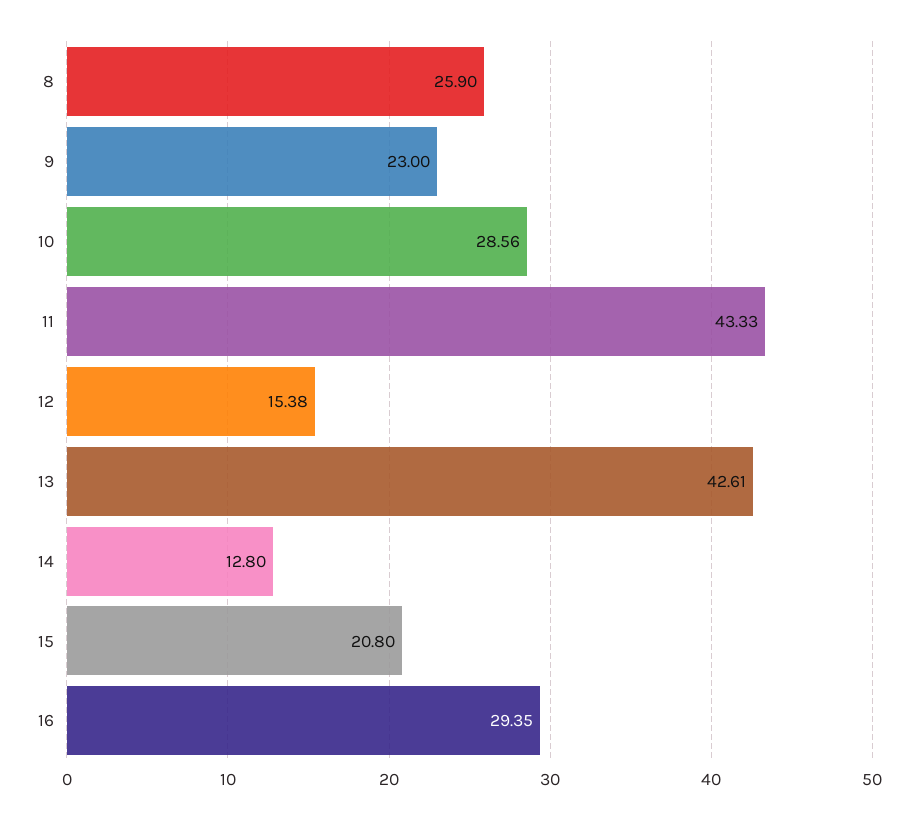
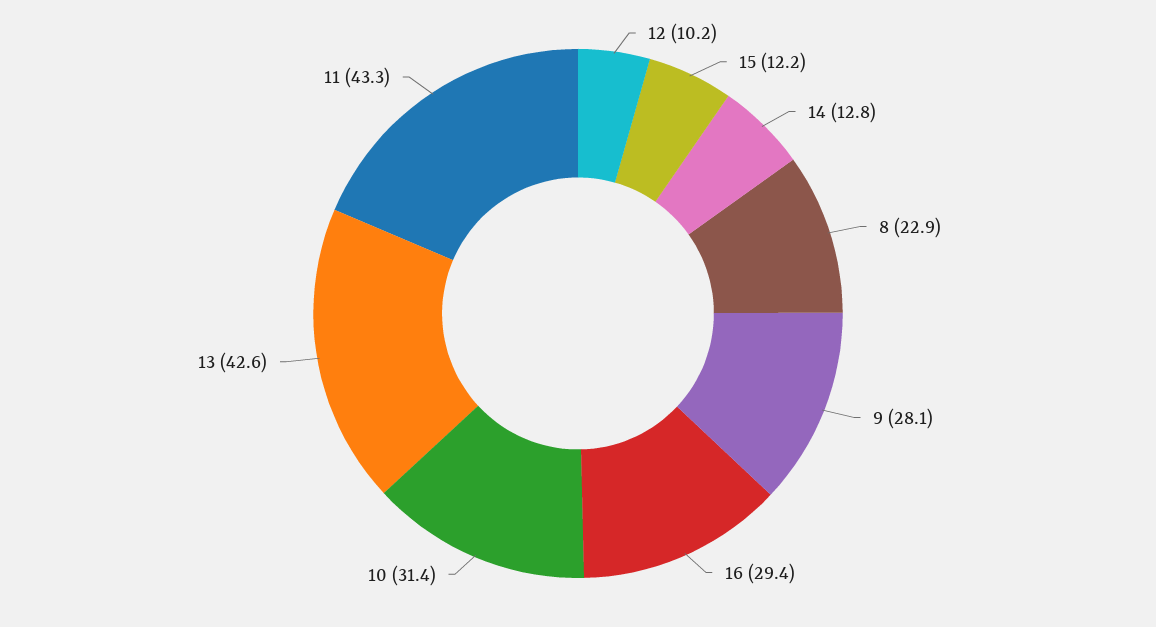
  {
-   "8": 25.9,
+   "8": 22.9,
-   "9": 23,
+   "9": 28.1,
-   "10": 28.56,
+   "10": 31.4,
    "11": 43.33,
-   "12": 15.38,
+   "12": 10.2,
    "13": 42.61,
    "14": 12.8,
-   "15": 20.8,
+   "15": 12.2,
    "16": 29.35
  }

